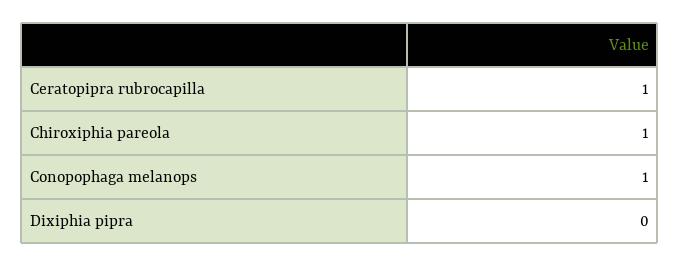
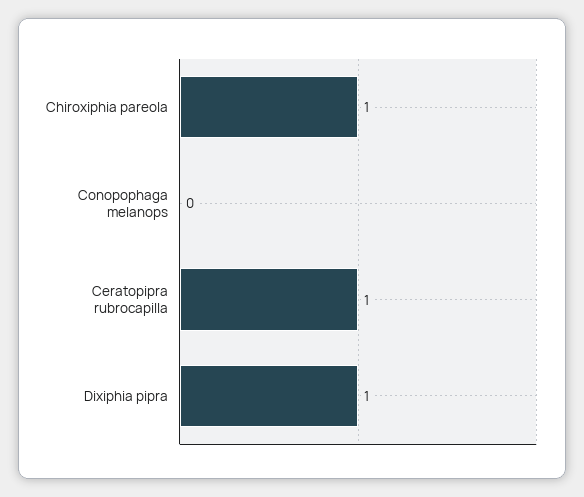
  {
    "Ceratopipra rubrocapilla": 1,
    "Chiroxiphia pareola": 1,
-   "Conopophaga melanops": 1,
+   "Conopophaga melanops": 0,
-   "Dixiphia pipra": 0
+   "Dixiphia pipra": 1
  }

